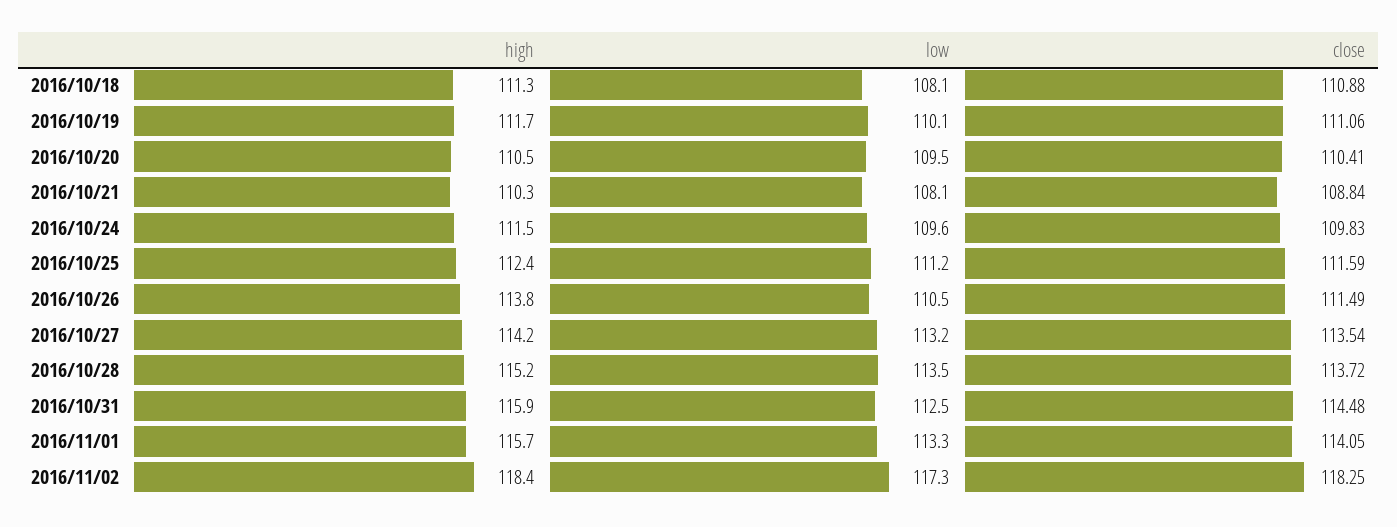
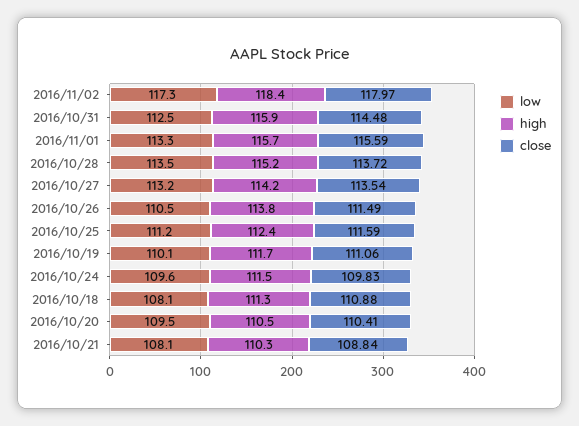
  {
    "high": {
      "2016/10/18": 111.3,
      "2016/10/19": 111.7,
      "2016/10/20": 110.5,
      "2016/10/21": 110.3,
      "2016/10/24": 111.5,
      "2016/10/25": 112.4,
      "2016/10/26": 113.8,
      "2016/10/27": 114.2,
      "2016/10/28": 115.2,
      "2016/10/31": 115.9,
      "2016/11/01": 115.7,
      "2016/11/02": 118.4
    },
    "low": {
      "2016/10/18": 108.1,
      "2016/10/19": 110.1,
      "2016/10/20": 109.5,
      "2016/10/21": 108.1,
      "2016/10/24": 109.6,
      "2016/10/25": 111.2,
      "2016/10/26": 110.5,
      "2016/10/27": 113.2,
      "2016/10/28": 113.5,
      "2016/10/31": 112.5,
      "2016/11/01": 113.3,
      "2016/11/02": 117.3
    },
    "close": {
      "2016/10/18": 110.88,
      "2016/10/19": 111.06,
      "2016/10/20": 110.41,
      "2016/10/21": 108.84,
      "2016/10/24": 109.83,
      "2016/10/25": 111.59,
      "2016/10/26": 111.49,
      "2016/10/27": 113.54,
      "2016/10/28": 113.72,
      "2016/10/31": 114.48,
-     "2016/11/01": 114.05,
+     "2016/11/01": 115.59,
-     "2016/11/02": 118.25
+     "2016/11/02": 117.97
    }
  }

